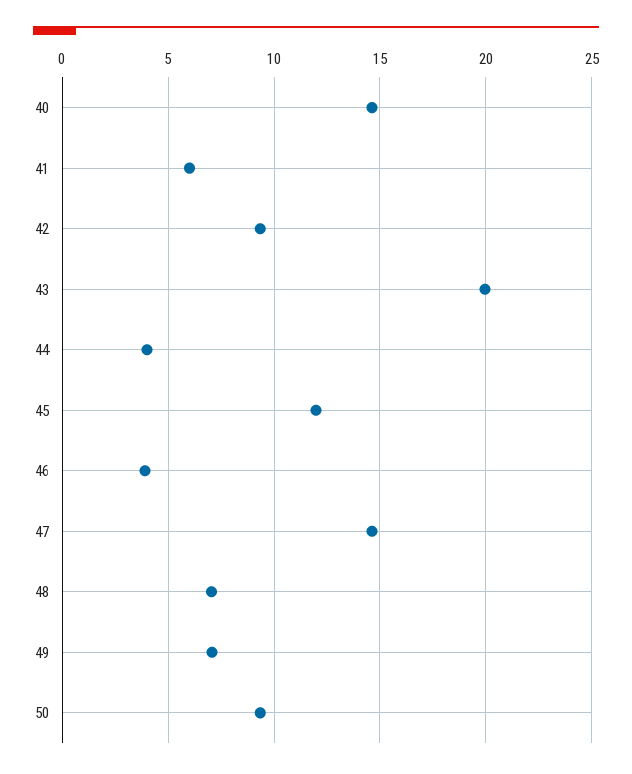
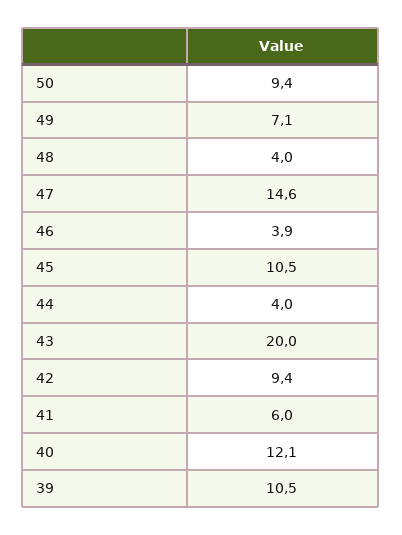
  {
-   "40": 14.5,
+   "40": 12.1,
    "41": 6,
    "42": 9.4,
    "43": 20,
    "44": 4,
-   "45": 12,
+   "45": 10.5,
    "46": 3.9,
    "47": 14.6,
-   "48": 7,
+   "48": 4,
    "49": 7.1,
-   "50": 9.4
+   "50": 9.4,
+   "39": 10.5
  }

